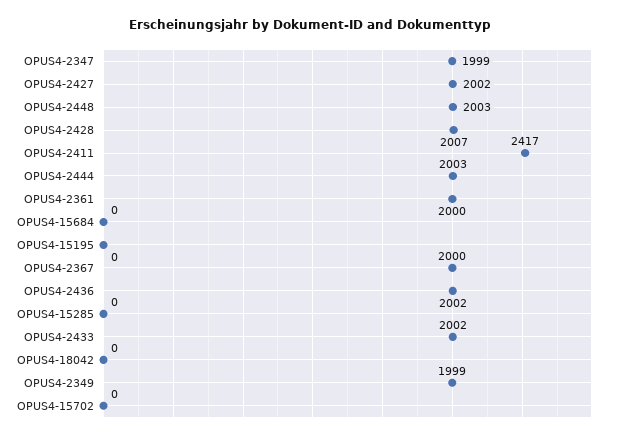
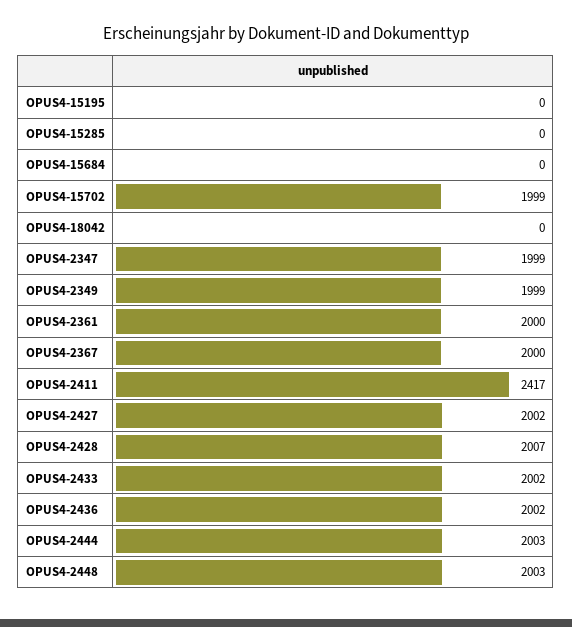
  {
    "OPUS4-2347": 1999,
    "OPUS4-2427": 2002,
    "OPUS4-2448": 2003,
    "OPUS4-2428": 2007,
    "OPUS4-2411": 2417,
    "OPUS4-2444": 2003,
    "OPUS4-2361": 2000,
    "OPUS4-15684": 0,
    "OPUS4-15195": 0,
    "OPUS4-2367": 2000,
    "OPUS4-2436": 2002,
    "OPUS4-15285": 0,
    "OPUS4-2433": 2002,
    "OPUS4-18042": 0,
    "OPUS4-2349": 1999,
-   "OPUS4-15702": 0
+   "OPUS4-15702": 1999
  }

